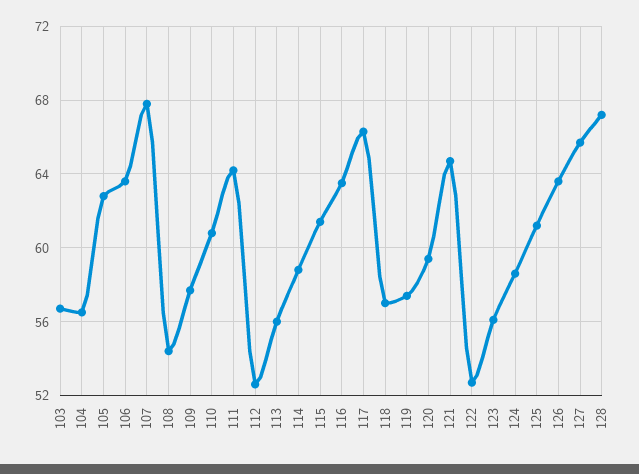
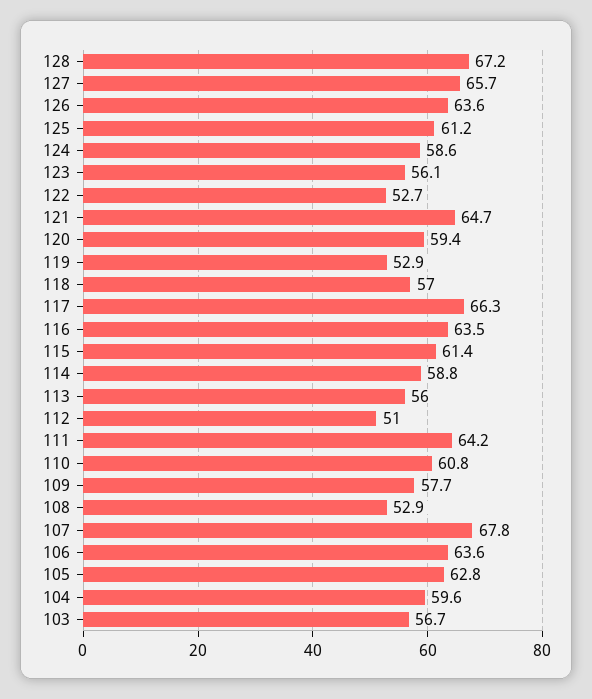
  {
    "103": 56.7,
-   "104": 56.5,
+   "104": 59.6,
    "105": 62.8,
    "106": 63.6,
    "107": 67.8,
-   "108": 54.5,
+   "108": 52.9,
    "109": 57.7,
    "110": 60.8,
    "111": 64.2,
-   "112": 52.5,
+   "112": 51,
    "113": 56,
    "114": 58.8,
    "115": 61.4,
    "116": 63.5,
    "117": 66.3,
    "118": 57,
-   "119": 57.5,
+   "119": 52.9,
    "120": 59.4,
    "121": 64.7,
    "122": 52.7,
    "123": 56.1,
    "124": 58.6,
    "125": 61.2,
    "126": 63.6,
    "127": 65.7,
    "128": 67.2
  }

